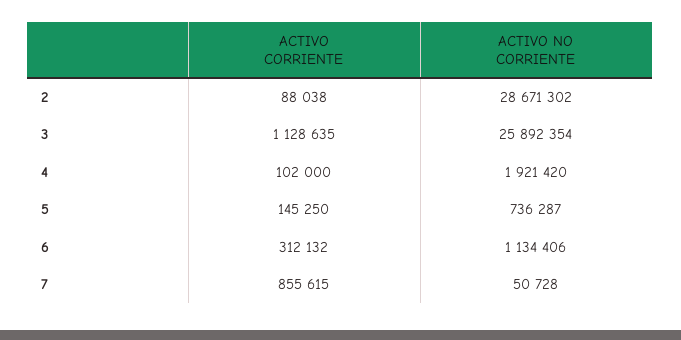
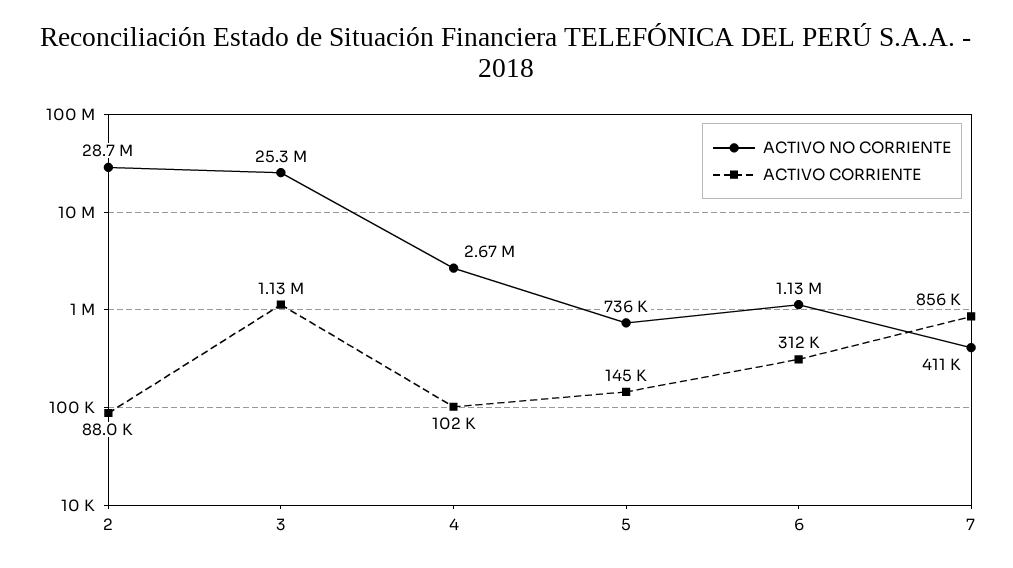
  {
    "ACTIVO CORRIENTE": {
      "2": 88038,
      "3": 1128635,
      "4": 102000,
      "5": 145250,
      "6": 312132,
      "7": 855615
    },
    "ACTIVO NO CORRIENTE": {
      "2": 28671302,
-     "3": 25892354,
+     "3": 25300000,
-     "4": 1921420,
+     "4": 2670000,
      "5": 736287,
      "6": 1134406,
-     "7": 50728
+     "7": 411000
    }
  }

